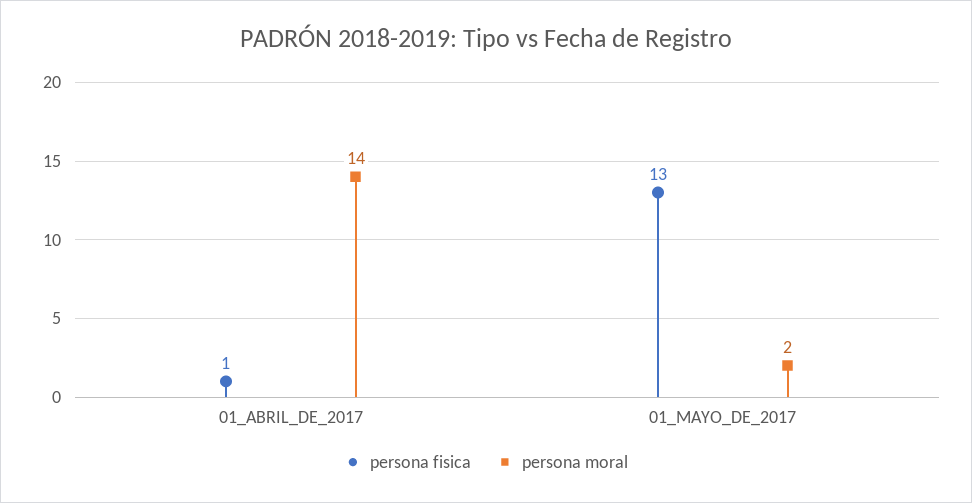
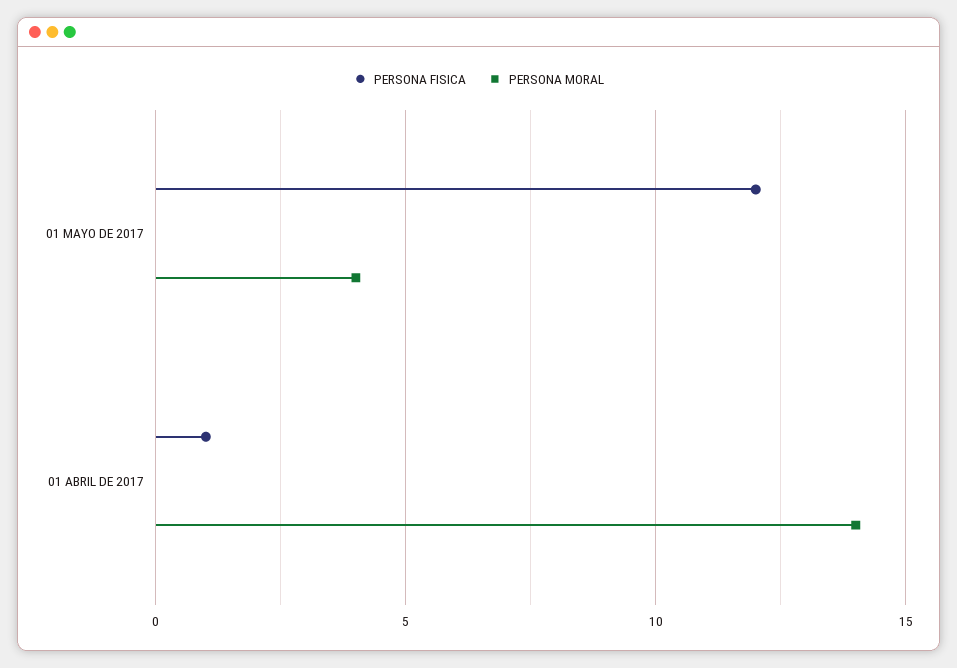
  {
    "persona fisica": {
      "01_ABRIL_DE_2017": 1,
-     "01_MAYO_DE_2017": 13
+     "01_MAYO_DE_2017": 12
    },
    "persona moral": {
      "01_ABRIL_DE_2017": 14,
-     "01_MAYO_DE_2017": 2
+     "01_MAYO_DE_2017": 4
    }
  }

